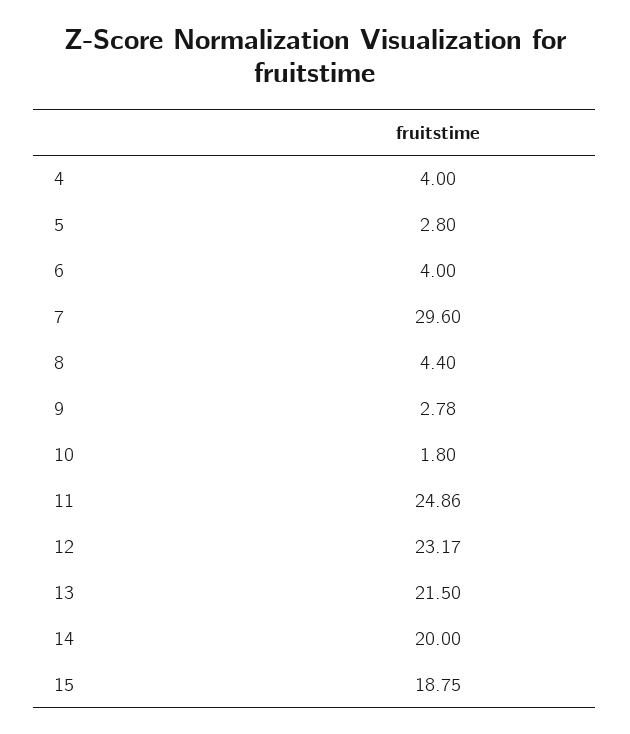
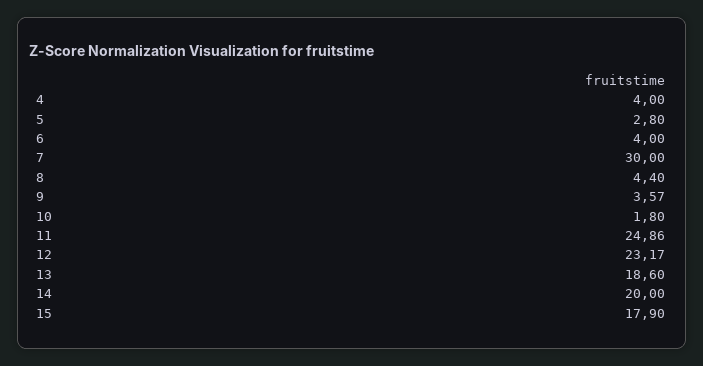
  {
    "4": 4,
    "5": 2.8,
    "6": 4,
-   "7": 29.6,
+   "7": 30,
    "8": 4.4,
-   "9": 2.78,
+   "9": 3.57,
    "10": 1.8,
    "11": 24.86,
    "12": 23.17,
-   "13": 21.5,
+   "13": 18.6,
    "14": 20,
-   "15": 18.75
+   "15": 17.9
  }

